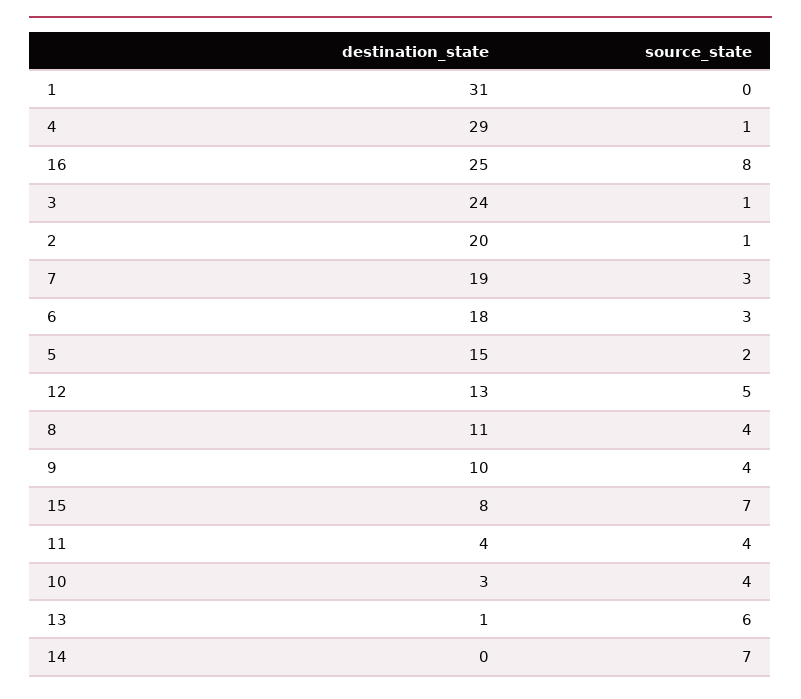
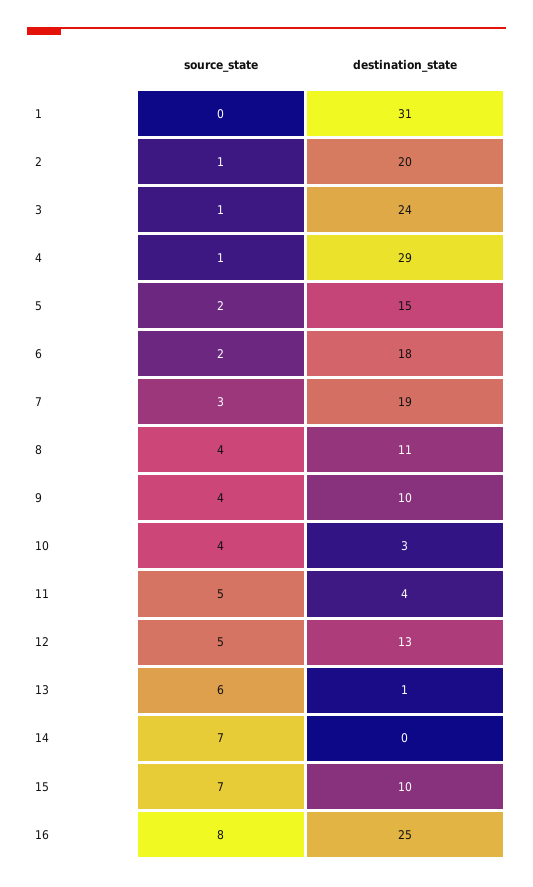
  {
    "destination_state": {
      "1": 31,
      "4": 29,
      "16": 25,
      "3": 24,
      "2": 20,
      "7": 19,
      "6": 18,
      "5": 15,
      "12": 13,
      "8": 11,
      "9": 10,
-     "15": 8,
+     "15": 10,
      "11": 4,
      "10": 3,
      "13": 1,
      "14": 0
    },
    "source_state": {
      "1": 0,
      "4": 1,
      "16": 8,
      "3": 1,
      "2": 1,
      "7": 3,
-     "6": 3,
+     "6": 2,
      "5": 2,
      "12": 5,
      "8": 4,
      "9": 4,
      "15": 7,
-     "11": 4,
+     "11": 5,
      "10": 4,
      "13": 6,
      "14": 7
    }
  }

